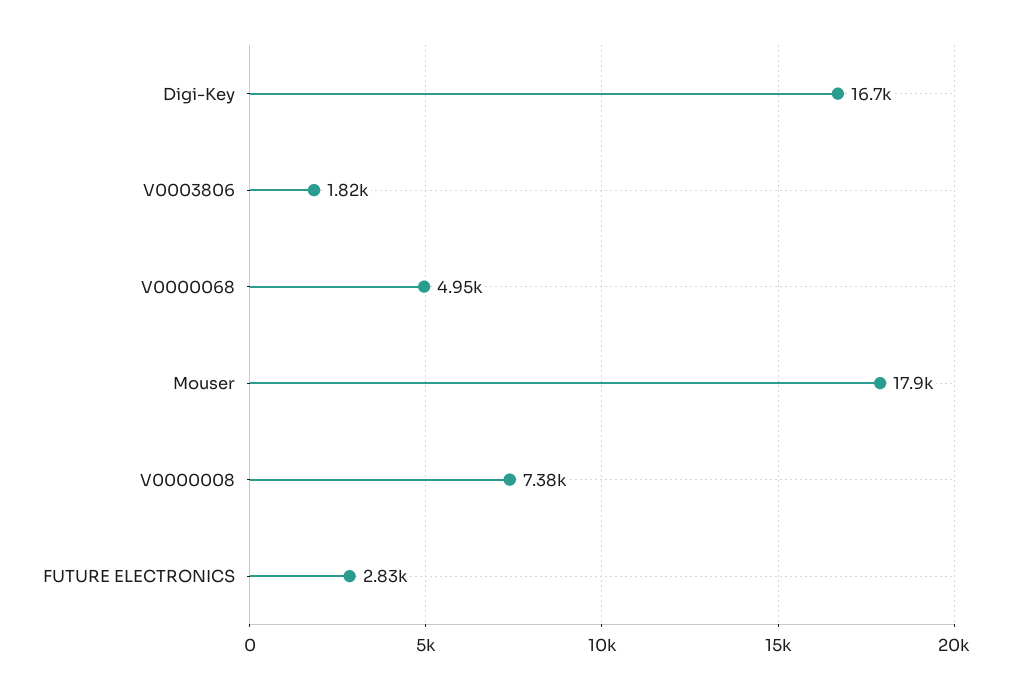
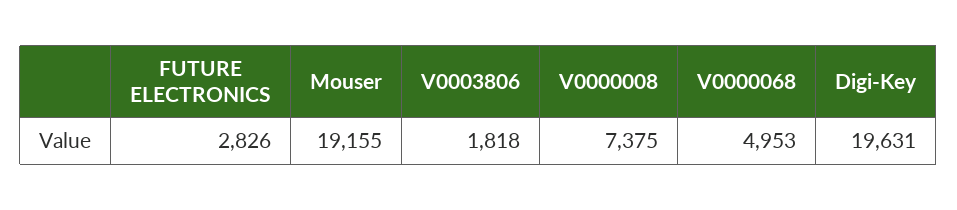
  {
-   "Digi-Key": 16700,
+   "Digi-Key": 19631,
    "V0003806": 1818,
    "V0000068": 4953,
-   "Mouser": 17900,
+   "Mouser": 19155,
    "V0000008": 7375,
    "FUTURE ELECTRONICS": 2826
  }

